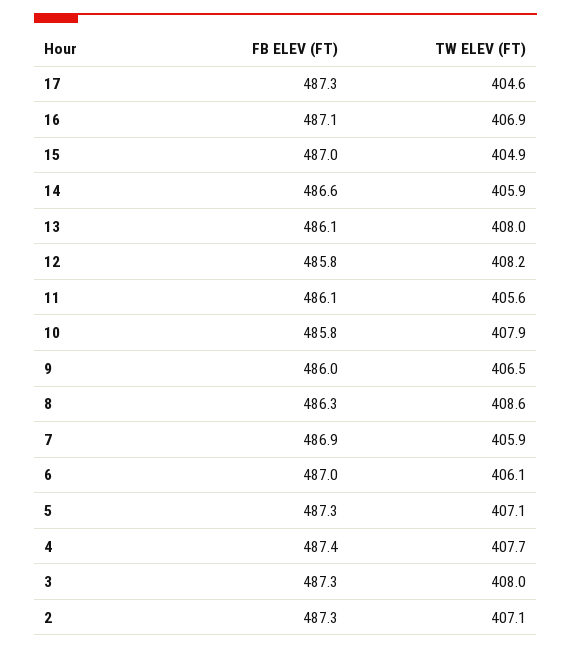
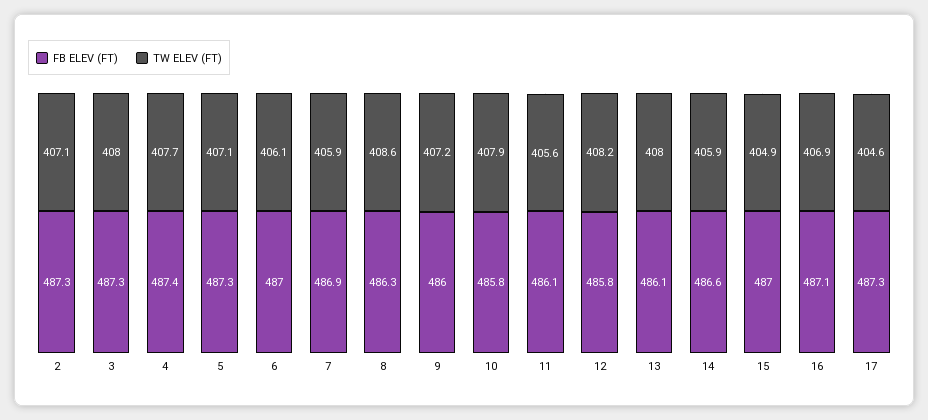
  {
    "FB ELEV (FT)": {
      "17": 487.3,
      "16": 487.1,
      "15": 487,
      "14": 486.6,
      "13": 486.1,
      "12": 485.8,
      "11": 486.1,
      "10": 485.8,
      "9": 486,
      "8": 486.3,
      "7": 486.9,
      "6": 487,
      "5": 487.3,
      "4": 487.4,
      "3": 487.3,
      "2": 487.3
    },
    "TW ELEV (FT)": {
      "17": 404.6,
      "16": 406.9,
      "15": 404.9,
      "14": 405.9,
      "13": 408,
      "12": 408.2,
      "11": 405.6,
      "10": 407.9,
-     "9": 406.5,
+     "9": 407.2,
      "8": 408.6,
      "7": 405.9,
      "6": 406.1,
      "5": 407.1,
      "4": 407.7,
      "3": 408,
      "2": 407.1
    }
  }

